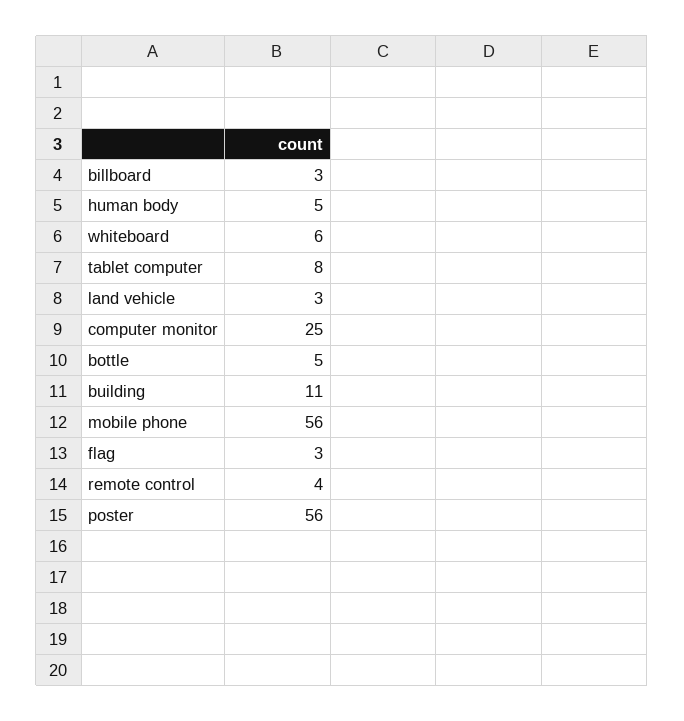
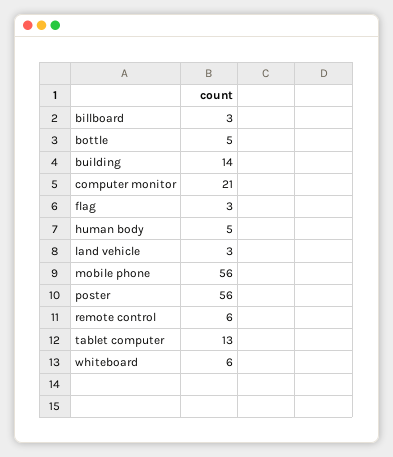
  {
    "billboard": 3,
    "human body": 5,
    "whiteboard": 6,
-   "tablet computer": 8,
+   "tablet computer": 13,
    "land vehicle": 3,
-   "computer monitor": 25,
+   "computer monitor": 21,
    "bottle": 5,
-   "building": 11,
+   "building": 14,
    "mobile phone": 56,
    "flag": 3,
-   "remote control": 4,
+   "remote control": 6,
    "poster": 56
  }

